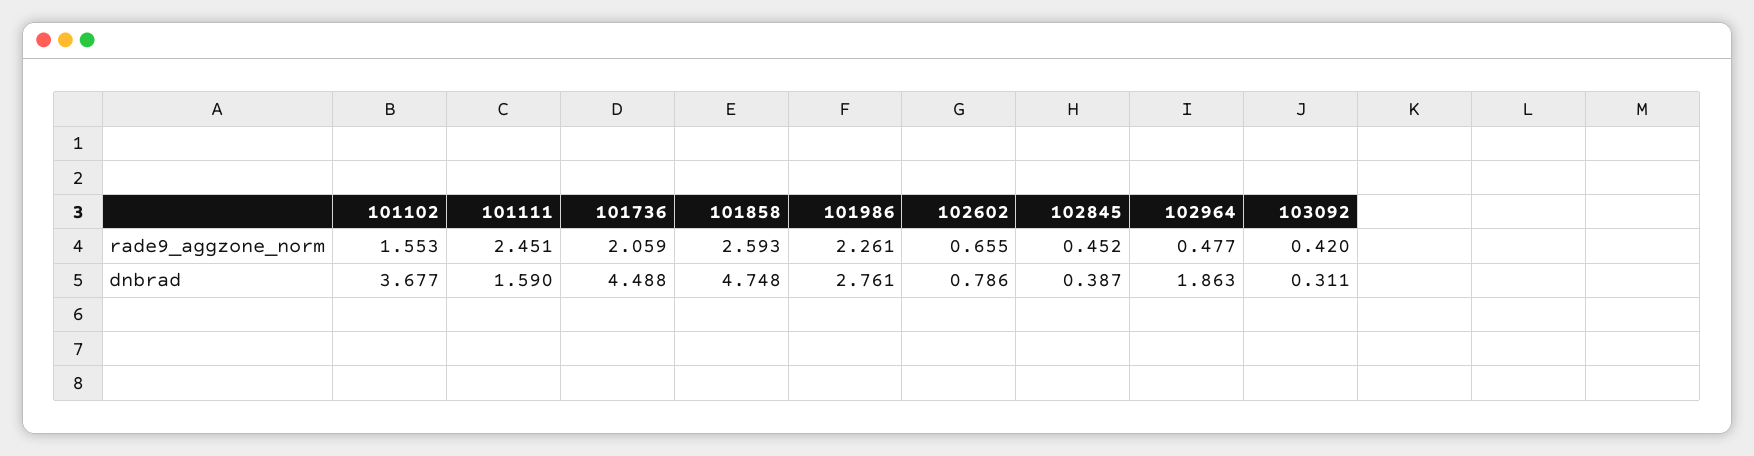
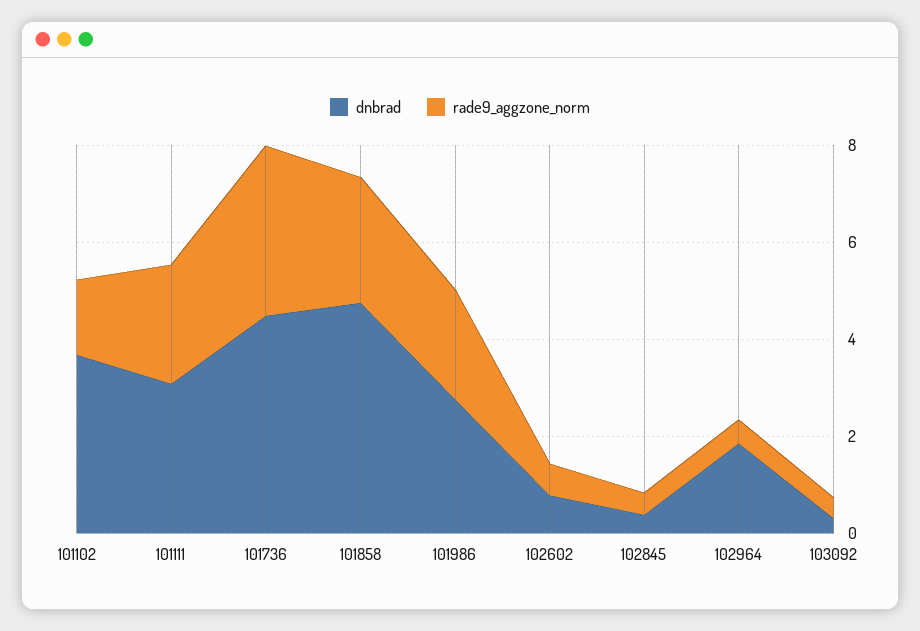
  {
    "rade9_aggzone_norm": {
      "101102": 1.553,
      "101111": 2.451,
-     "101736": 2.059,
+     "101736": 3.5,
      "101858": 2.593,
      "101986": 2.261,
      "102602": 0.655,
      "102845": 0.452,
      "102964": 0.477,
      "103092": 0.42
    },
    "dnbrad": {
      "101102": 3.677,
-     "101111": 1.59,
+     "101111": 3,
      "101736": 4.488,
      "101858": 4.748,
      "101986": 2.761,
      "102602": 0.786,
      "102845": 0.387,
      "102964": 1.863,
      "103092": 0.311
    }
  }

